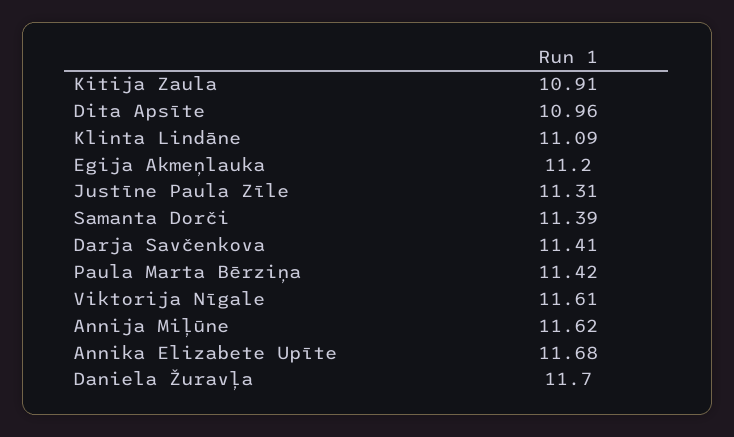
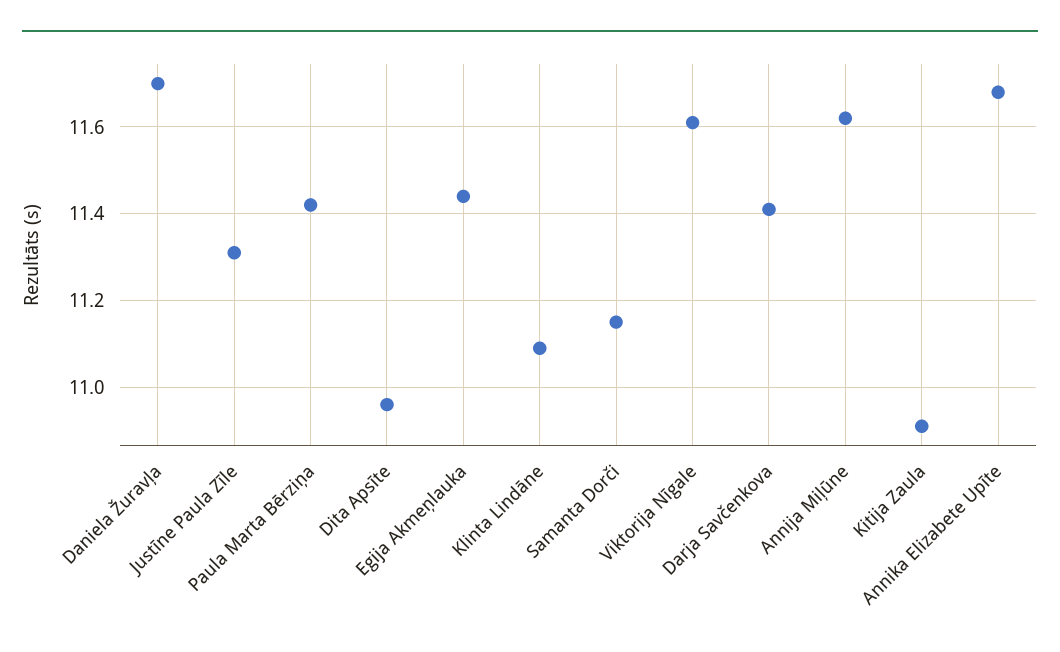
  {
    "Kitija Zaula": 10.91,
    "Dita Apsīte": 10.96,
    "Klinta Lindāne": 11.09,
-   "Egija Akmeņlauka": 11.2,
+   "Egija Akmeņlauka": 11.45,
    "Justīne Paula Zīle": 11.31,
-   "Samanta Dorči": 11.39,
+   "Samanta Dorči": 11.15,
    "Darja Savčenkova": 11.41,
    "Paula Marta Bērziņa": 11.42,
    "Viktorija Nīgale": 11.61,
    "Annija Miļūne": 11.62,
    "Annika Elizabete Upīte": 11.68,
    "Daniela Žuravļa": 11.7
  }

